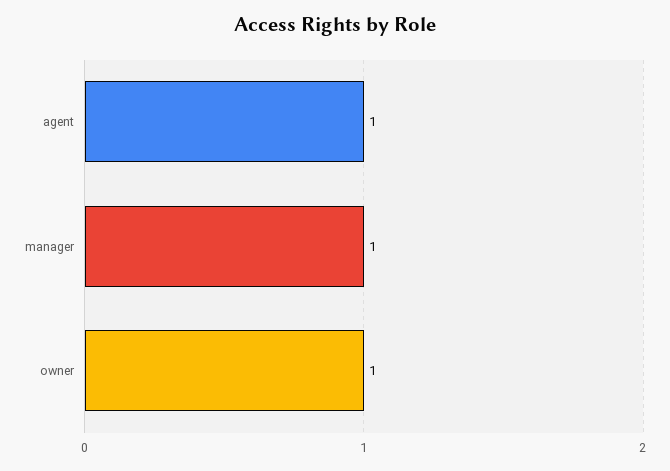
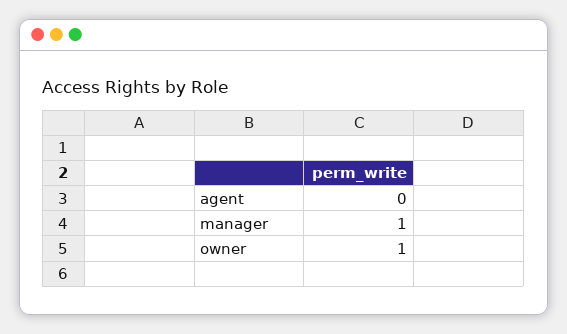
  {
-   "agent": 1,
+   "agent": 0,
    "manager": 1,
    "owner": 1
  }

